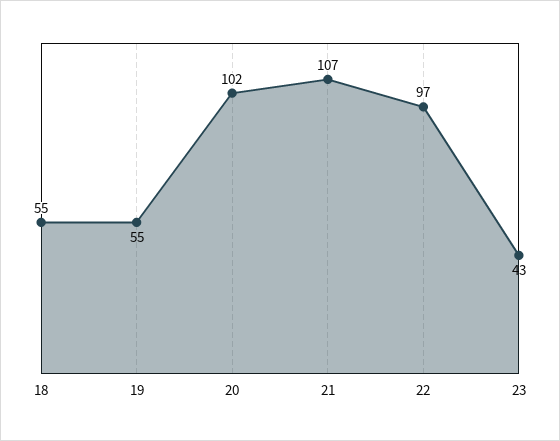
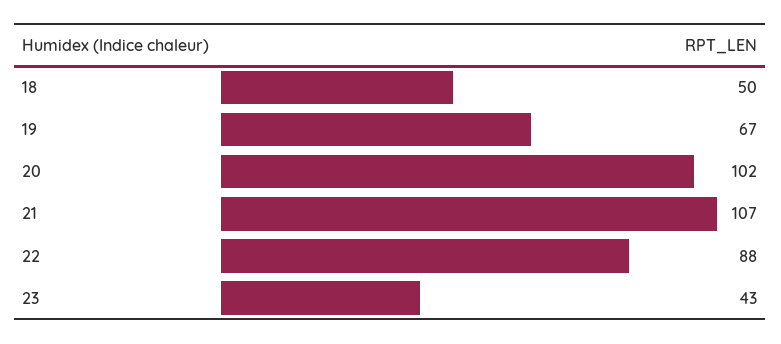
  {
-   "18": 55,
+   "18": 50,
-   "19": 55,
+   "19": 67,
    "20": 102,
    "21": 107,
-   "22": 97,
+   "22": 88,
    "23": 43
  }

